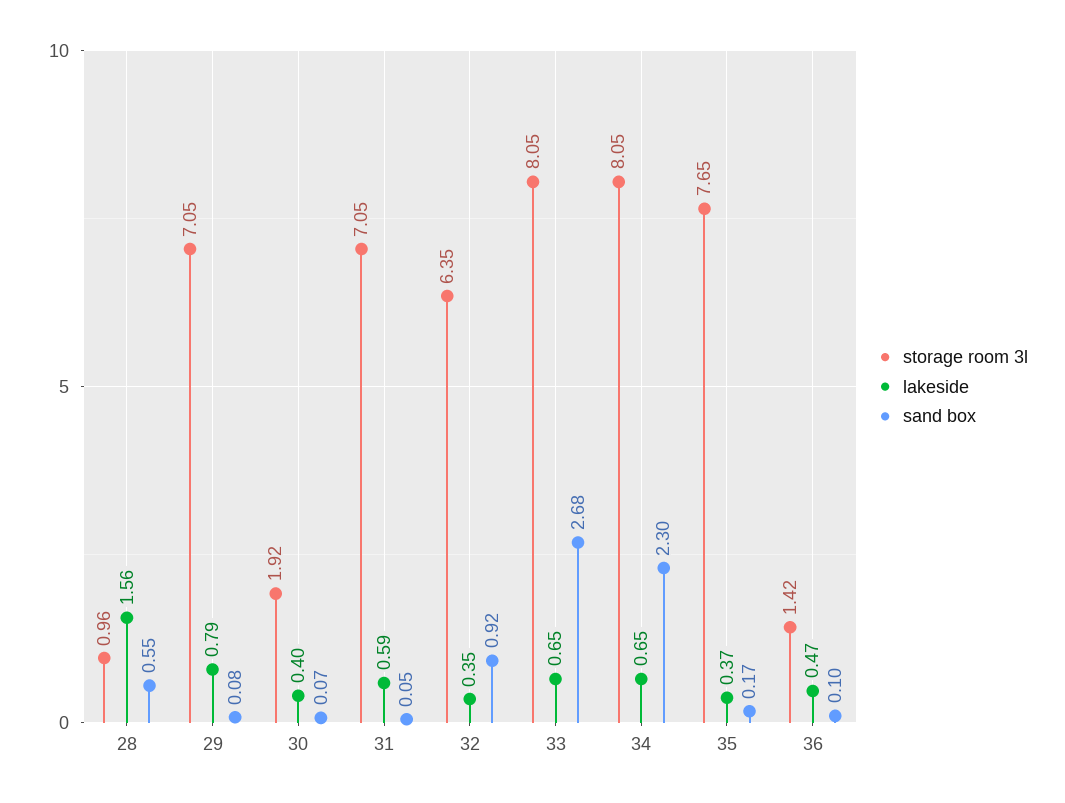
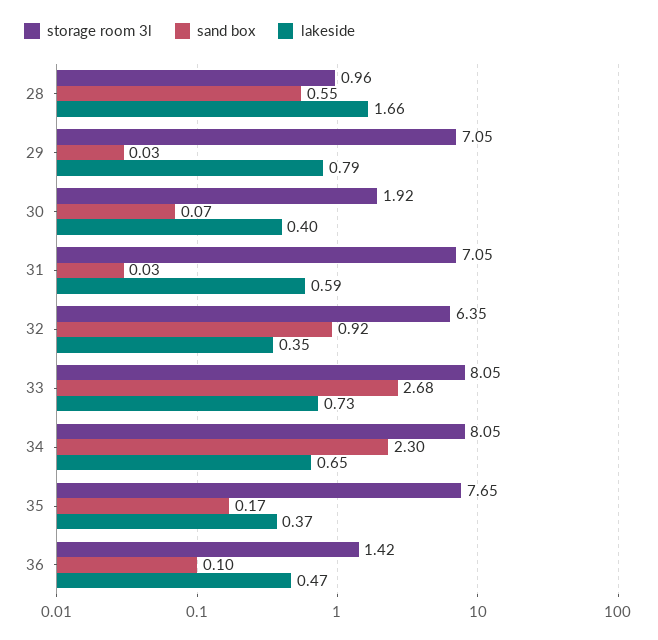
  {
    "storage room 3l": {
      "28": 0.96,
      "29": 7.05,
      "30": 1.92,
      "31": 7.05,
      "32": 6.35,
      "33": 8.05,
      "34": 8.05,
      "35": 7.65,
      "36": 1.42
    },
    "lakeside": {
-     "28": 1.56,
+     "28": 1.66,
      "29": 0.79,
      "30": 0.4,
      "31": 0.59,
      "32": 0.35,
-     "33": 0.65,
+     "33": 0.73,
      "34": 0.65,
      "35": 0.37,
      "36": 0.47
    },
    "sand box": {
      "28": 0.55,
-     "29": 0.08,
+     "29": 0.03,
      "30": 0.07,
-     "31": 0.05,
+     "31": 0.03,
      "32": 0.92,
      "33": 2.68,
      "34": 2.3,
      "35": 0.17,
      "36": 0.1
    }
  }

